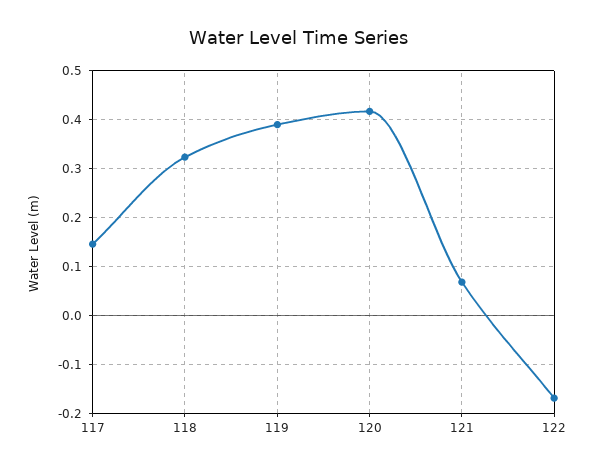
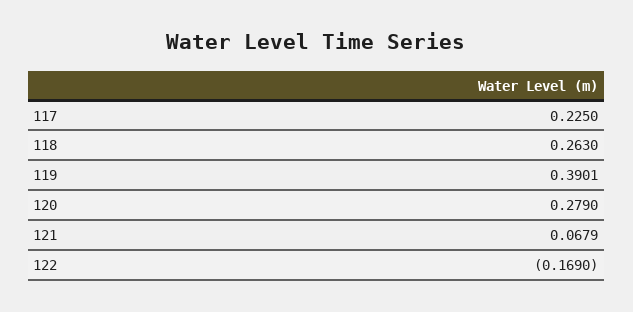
  {
-   "117": 0.14,
+   "117": 0.225,
-   "118": 0.32,
+   "118": 0.263,
    "119": 0.3901,
-   "120": 0.42,
+   "120": 0.279,
    "121": 0.0679,
    "122": -0.169
  }

